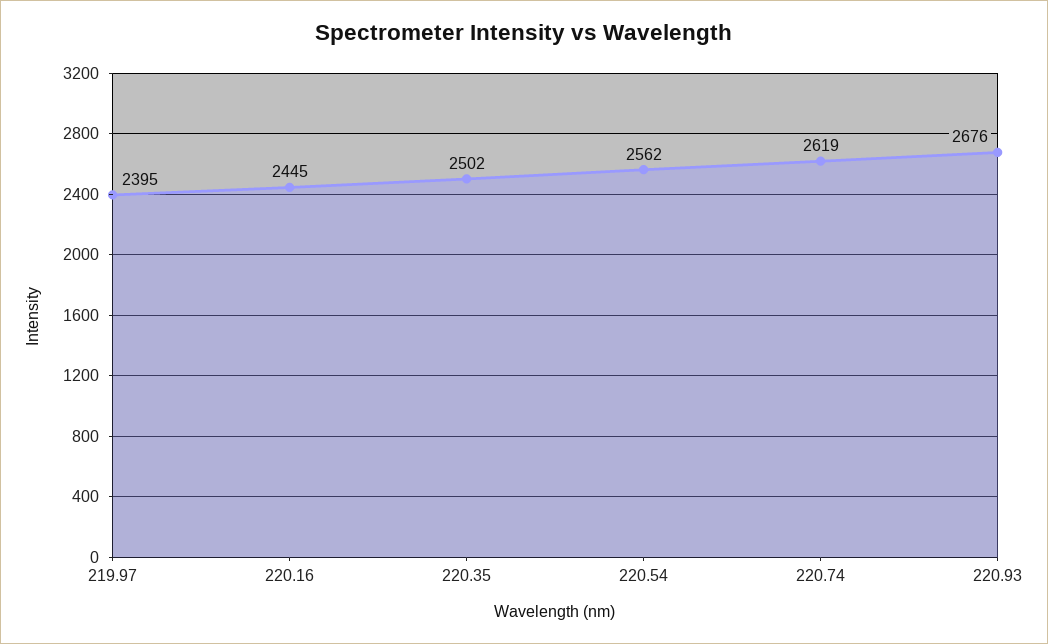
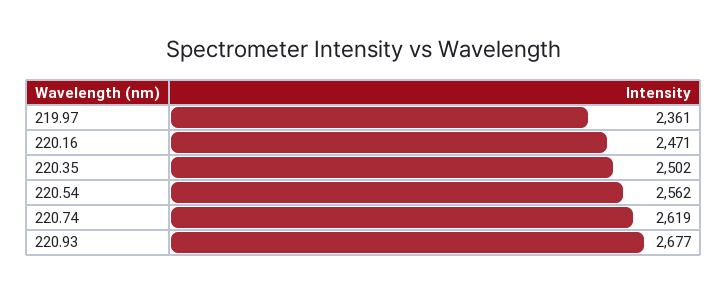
  {
-   "219.97": 2395,
+   "219.97": 2361,
-   "220.16": 2445,
+   "220.16": 2471,
    "220.35": 2502,
    "220.54": 2562,
    "220.74": 2619,
-   "220.93": 2676
+   "220.93": 2677
  }

